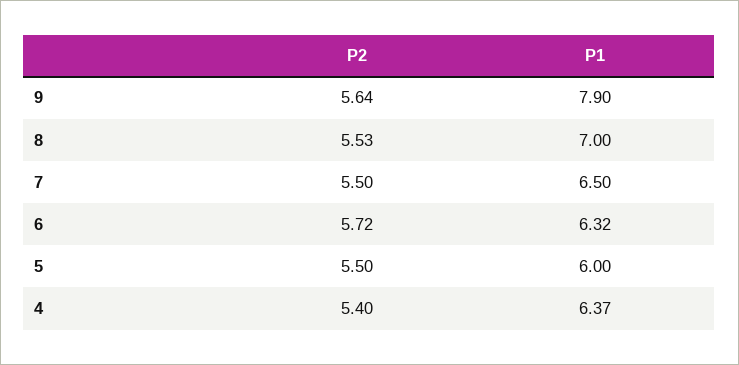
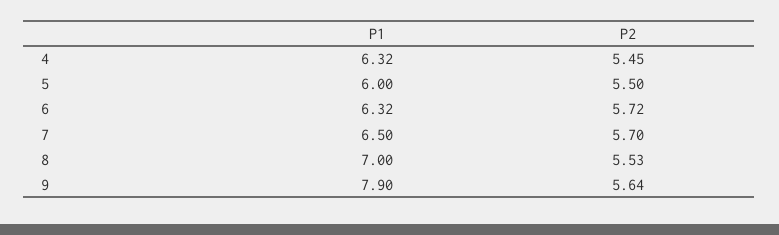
  {
    "P2": {
      "9": 5.64,
      "8": 5.53,
-     "7": 5.5,
+     "7": 5.7,
      "6": 5.72,
      "5": 5.5,
-     "4": 5.4
+     "4": 5.45
    },
    "P1": {
      "9": 7.9,
      "8": 7,
      "7": 6.5,
      "6": 6.32,
      "5": 6,
-     "4": 6.37
+     "4": 6.32
    }
  }

